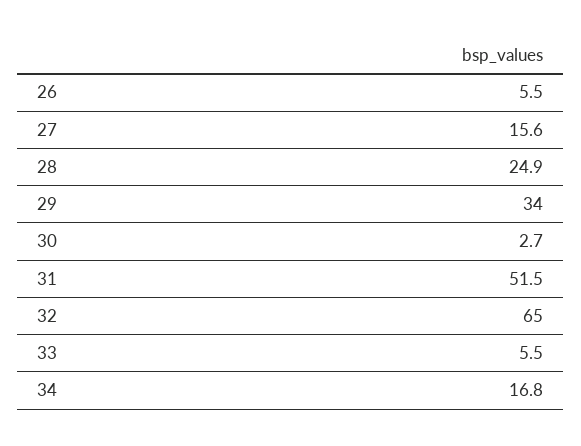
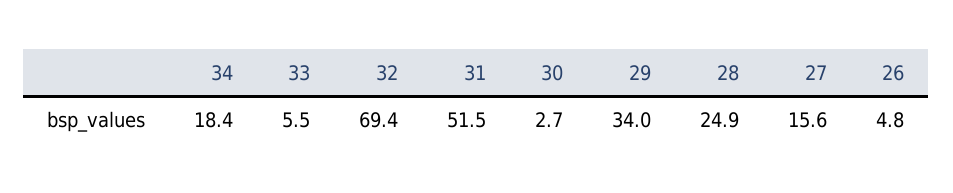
  {
-   "26": 5.5,
+   "26": 4.8,
    "27": 15.6,
    "28": 24.9,
    "29": 34,
    "30": 2.7,
    "31": 51.5,
-   "32": 65,
+   "32": 69.4,
    "33": 5.5,
-   "34": 16.8
+   "34": 18.4
  }

